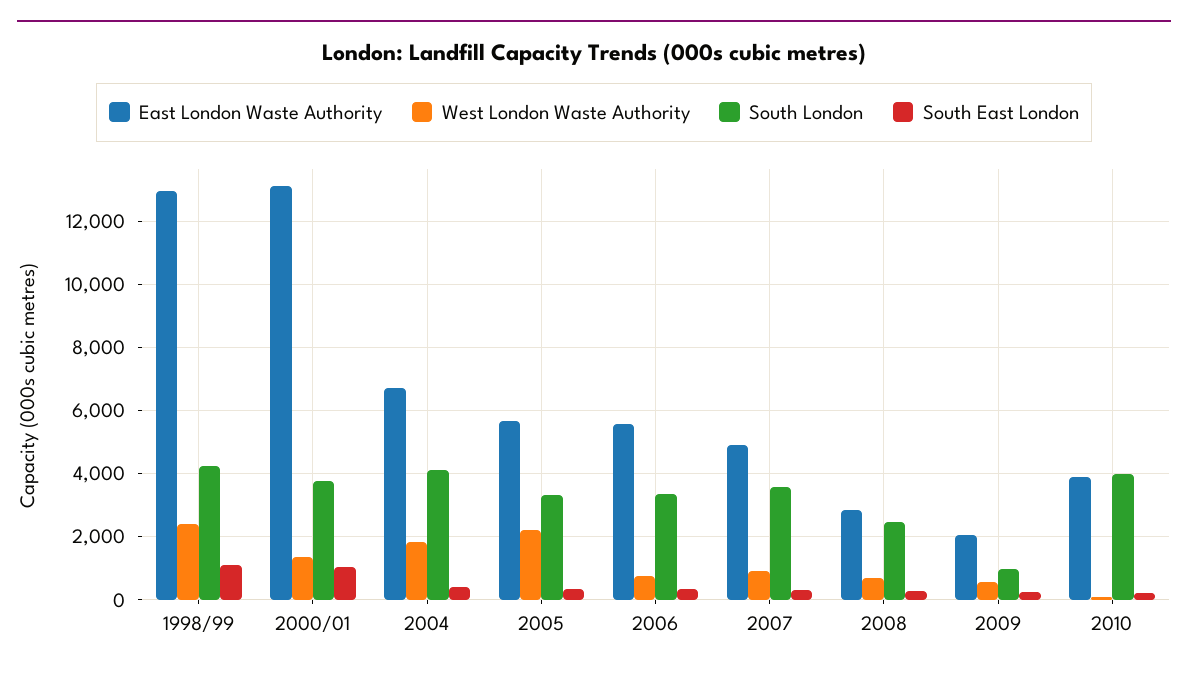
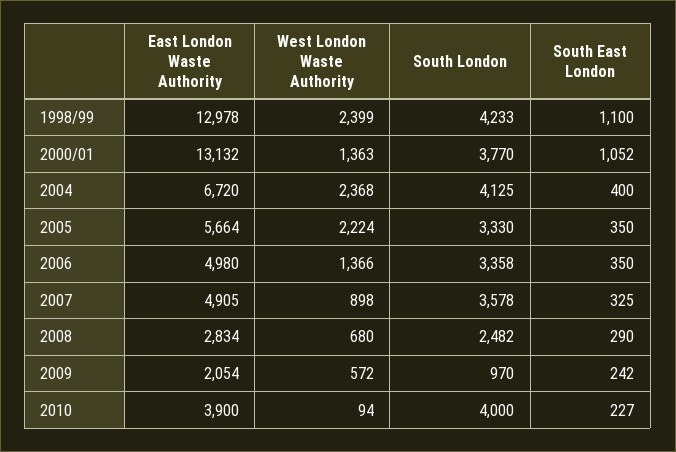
  {
    "East London Waste Authority": {
      "1998/99": 12978,
      "2000/01": 13132,
      "2004": 6720,
      "2005": 5664,
-     "2006": 5600,
+     "2006": 4980,
      "2007": 4905,
      "2008": 2834,
      "2009": 2054,
      "2010": 3900
    },
    "West London Waste Authority": {
      "1998/99": 2399,
      "2000/01": 1363,
-     "2004": 1800,
+     "2004": 2368,
      "2005": 2224,
-     "2006": 800,
+     "2006": 1366,
      "2007": 898,
      "2008": 680,
      "2009": 572,
      "2010": 94
    },
    "South London": {
      "1998/99": 4233,
      "2000/01": 3770,
      "2004": 4125,
      "2005": 3330,
      "2006": 3358,
      "2007": 3578,
      "2008": 2482,
      "2009": 970,
      "2010": 4000
    },
    "South East London": {
      "1998/99": 1100,
      "2000/01": 1052,
      "2004": 400,
      "2005": 350,
      "2006": 350,
      "2007": 325,
      "2008": 290,
      "2009": 242,
      "2010": 227
    }
  }

